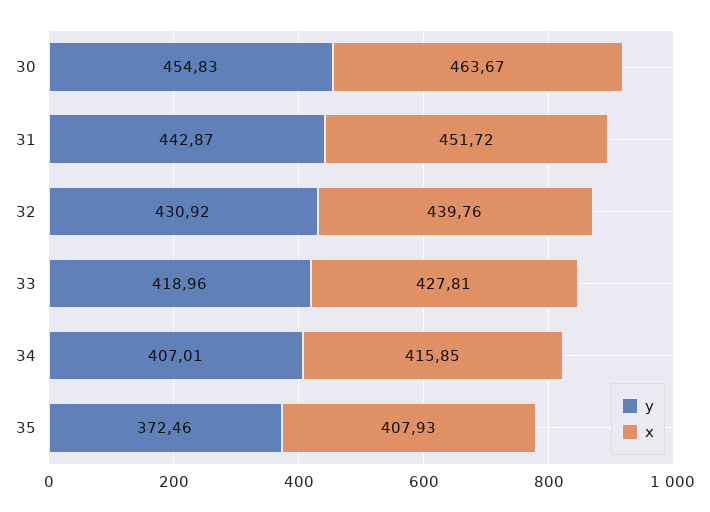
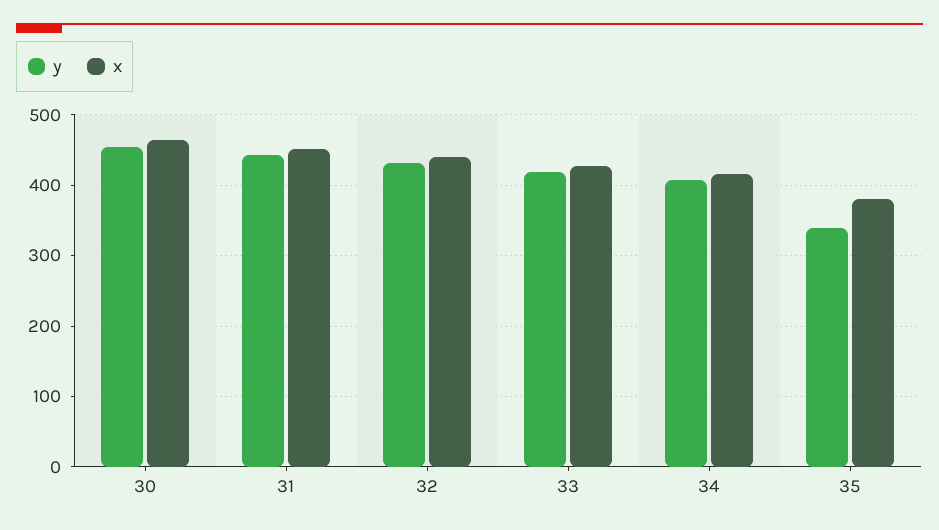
  {
    "y": {
      "30": 454.83,
      "31": 442.87,
      "32": 430.92,
      "33": 418.96,
      "34": 407.01,
-     "35": 372.46
+     "35": 340
    },
    "x": {
      "30": 463.67,
      "31": 451.72,
      "32": 439.76,
      "33": 427.81,
      "34": 415.85,
-     "35": 407.93
+     "35": 380
    }
  }

